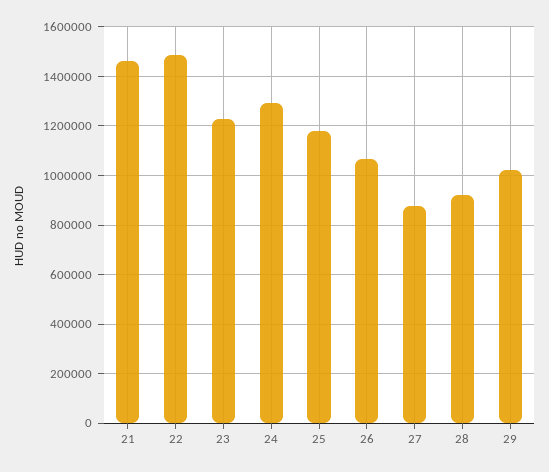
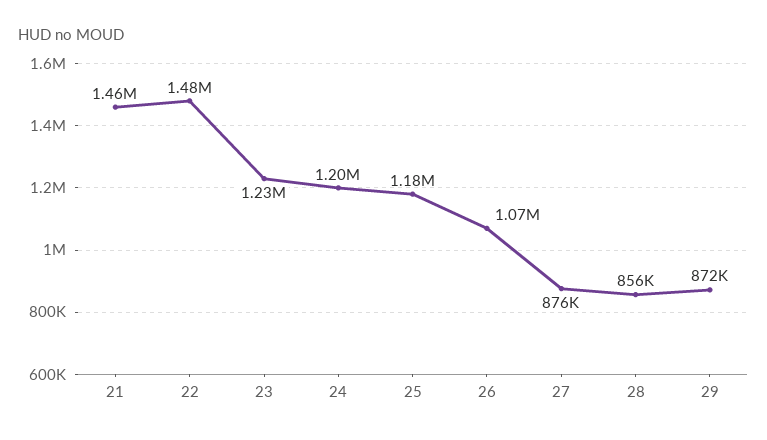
  {
    "21": 1460000,
    "22": 1480000,
    "23": 1230000,
-   "24": 1300000,
+   "24": 1200000,
    "25": 1180000,
    "26": 1070000,
    "27": 876000,
-   "28": 925000,
+   "28": 856000,
-   "29": 1025000
+   "29": 872000
  }

